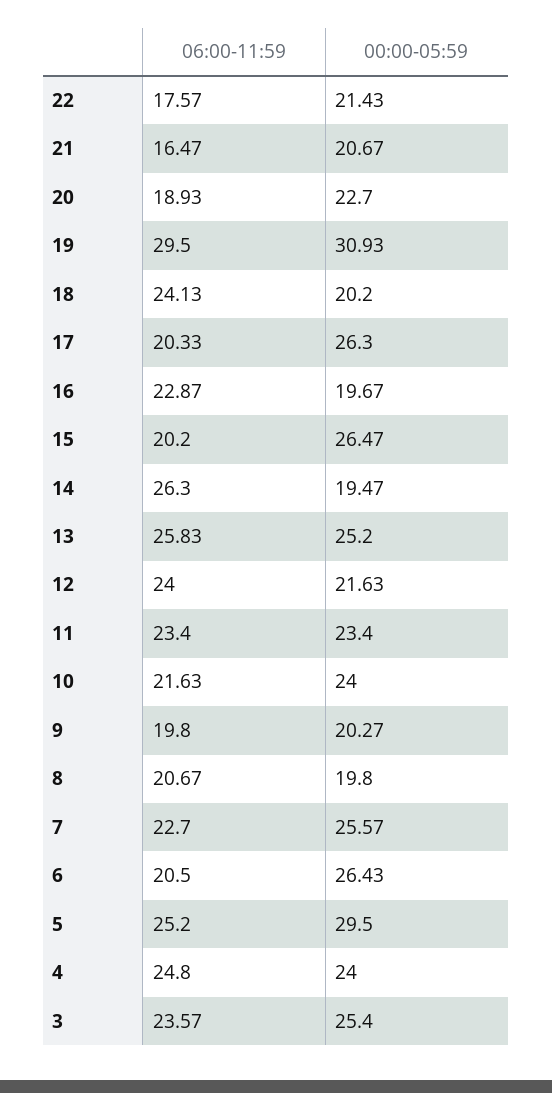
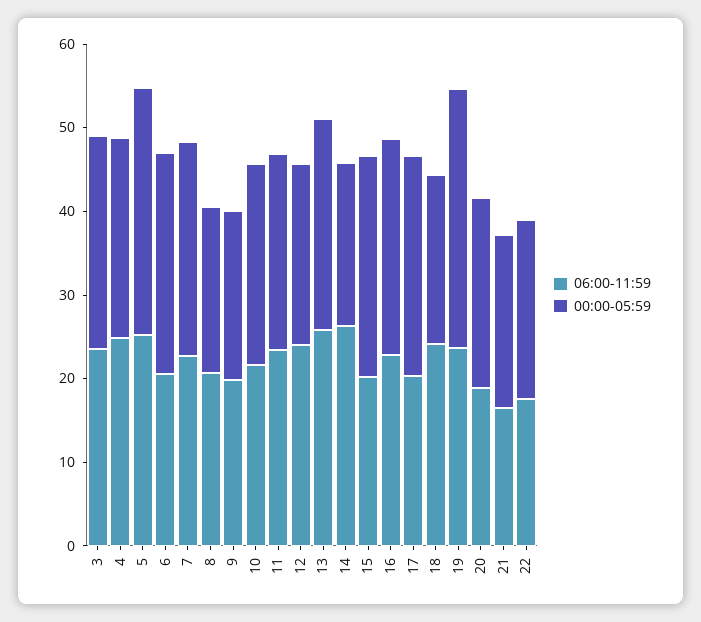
  {
    "06:00-11:59": {
      "22": 17.57,
      "21": 16.47,
      "20": 18.93,
-     "19": 29.5,
+     "19": 24,
      "18": 24.13,
      "17": 20.33,
      "16": 22.87,
      "15": 20.2,
      "14": 26.3,
      "13": 25.83,
      "12": 24,
      "11": 23.4,
      "10": 21.63,
      "9": 19.8,
      "8": 20.67,
      "7": 22.7,
      "6": 20.5,
      "5": 25.2,
      "4": 24.8,
      "3": 23.57
    },
    "00:00-05:59": {
      "22": 21.43,
      "21": 20.67,
      "20": 22.7,
      "19": 30.93,
      "18": 20.2,
      "17": 26.3,
-     "16": 19.67,
+     "16": 26,
      "15": 26.47,
      "14": 19.47,
      "13": 25.2,
      "12": 21.63,
      "11": 23.4,
      "10": 24,
      "9": 20.27,
      "8": 19.8,
      "7": 25.57,
      "6": 26.43,
      "5": 29.5,
      "4": 24,
      "3": 25.4
    }
  }

